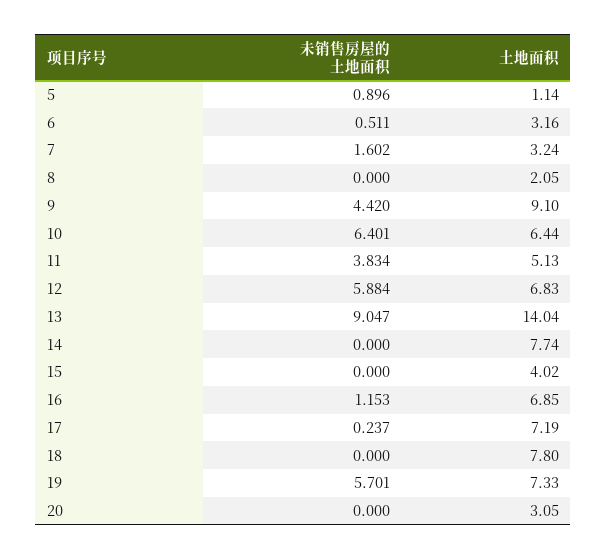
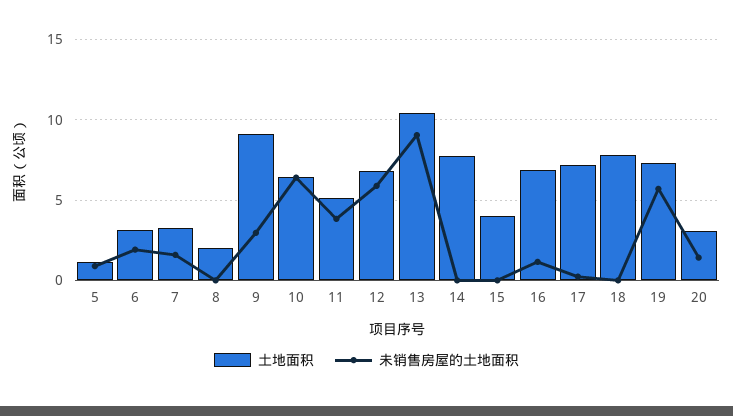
  {
    "未销售房屋的土地面积": {
      "5": 0.896,
-     "6": 0.511,
+     "6": 2,
      "7": 1.602,
      "8": 0,
-     "9": 4.42,
+     "9": 3,
      "10": 6.401,
      "11": 3.834,
      "12": 5.884,
      "13": 9.047,
      "14": 0,
      "15": 0,
      "16": 1.153,
      "17": 0.237,
      "18": 0,
      "19": 5.701,
-     "20": 0
+     "20": 1.5
    },
    "土地面积": {
      "5": 1.14,
      "6": 3.16,
      "7": 3.24,
      "8": 2.05,
      "9": 9.1,
      "10": 6.44,
      "11": 5.13,
      "12": 6.83,
-     "13": 14.04,
+     "13": 10.5,
      "14": 7.74,
      "15": 4.02,
      "16": 6.85,
      "17": 7.19,
      "18": 7.8,
      "19": 7.33,
      "20": 3.05
    }
  }

